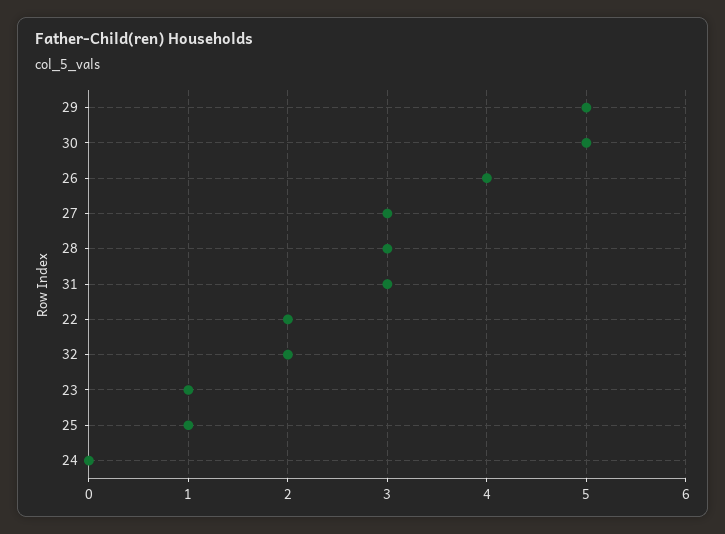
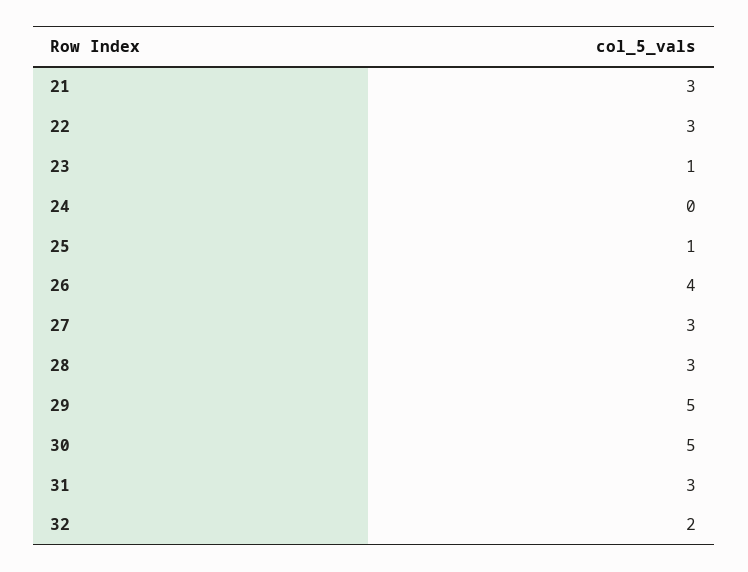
  {
    "29": 5,
    "30": 5,
    "26": 4,
    "27": 3,
    "28": 3,
    "31": 3,
-   "22": 2,
+   "22": 3,
    "32": 2,
    "23": 1,
    "25": 1,
-   "24": 0
+   "24": 0,
+   "21": 3
  }

